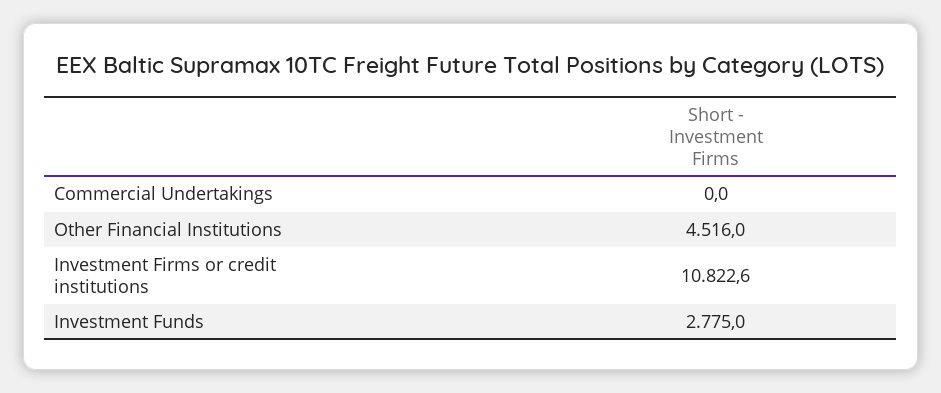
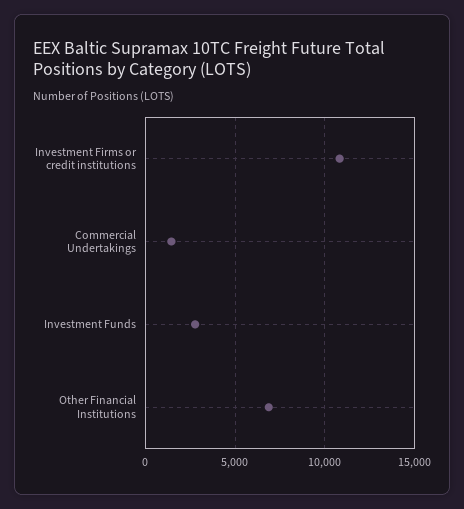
  {
-   "Commercial Undertakings": 0,
+   "Commercial Undertakings": 1500,
-   "Other Financial Institutions": 4516,
+   "Other Financial Institutions": 7000,
    "Investment Firms or credit institutions": 10822.6,
    "Investment Funds": 2775
  }

